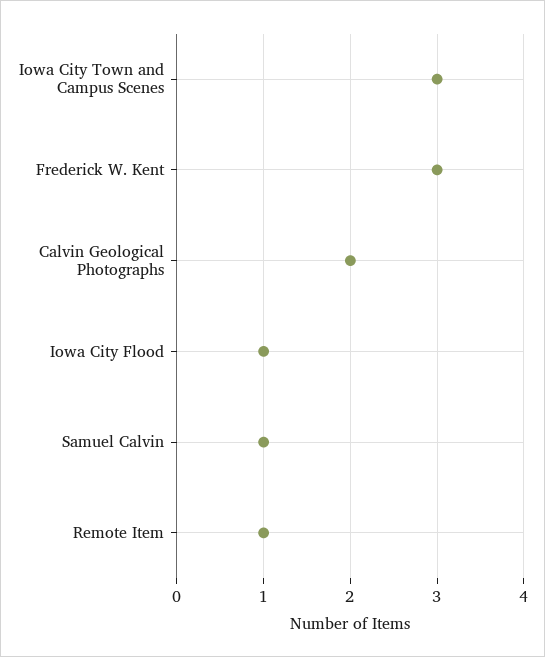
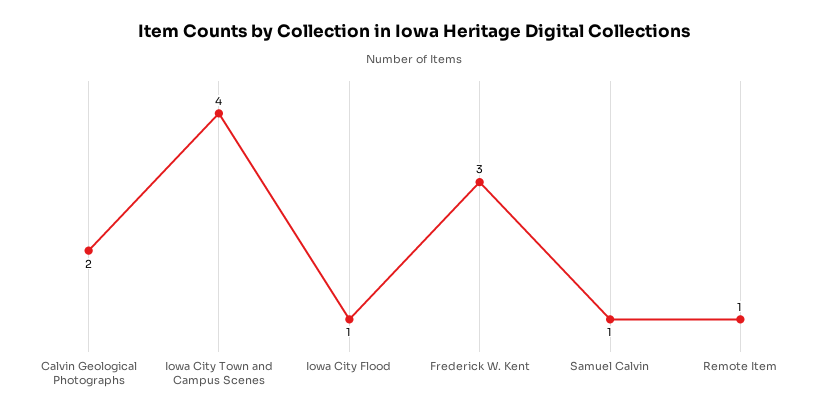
  {
-   "Iowa City Town and Campus Scenes": 3,
+   "Iowa City Town and Campus Scenes": 4,
    "Frederick W. Kent": 3,
    "Calvin Geological Photographs": 2,
    "Iowa City Flood": 1,
    "Samuel Calvin": 1,
    "Remote Item": 1
  }

